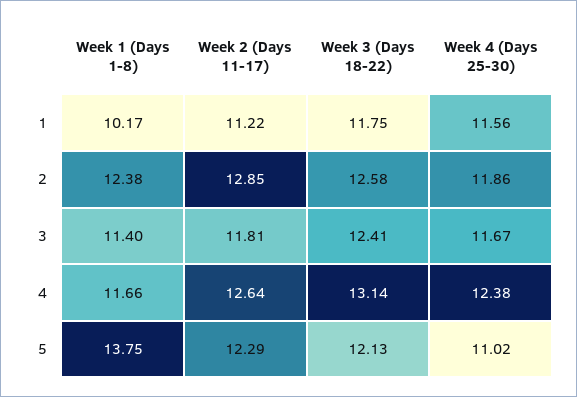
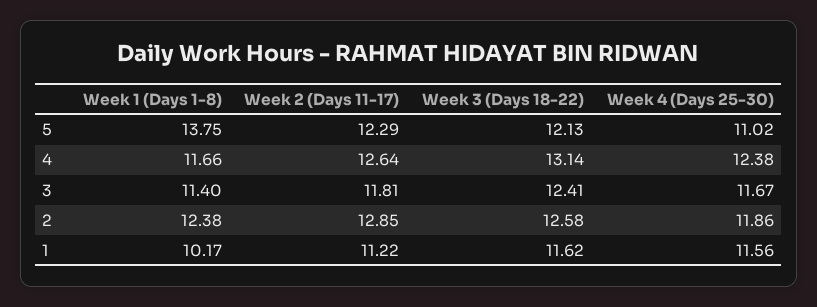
  {
    "Week 1 (Days 1-8)": {
      "1": 10.17,
      "2": 12.38,
      "3": 11.4,
      "4": 11.66,
      "5": 13.75
    },
    "Week 2 (Days 11-17)": {
      "1": 11.22,
      "2": 12.85,
      "3": 11.81,
      "4": 12.64,
      "5": 12.29
    },
    "Week 3 (Days 18-22)": {
-     "1": 11.75,
+     "1": 11.62,
      "2": 12.58,
      "3": 12.41,
      "4": 13.14,
      "5": 12.13
    },
    "Week 4 (Days 25-30)": {
      "1": 11.56,
      "2": 11.86,
      "3": 11.67,
      "4": 12.38,
      "5": 11.02
    }
  }

